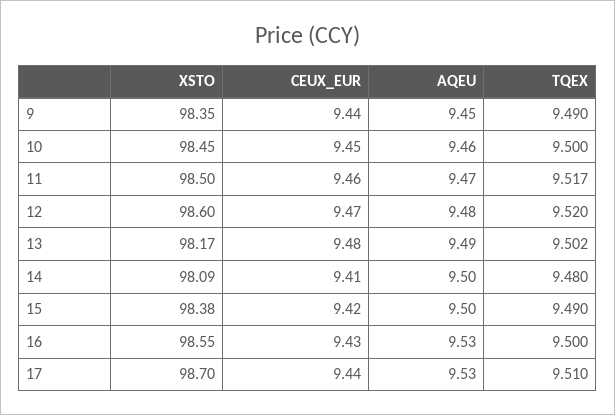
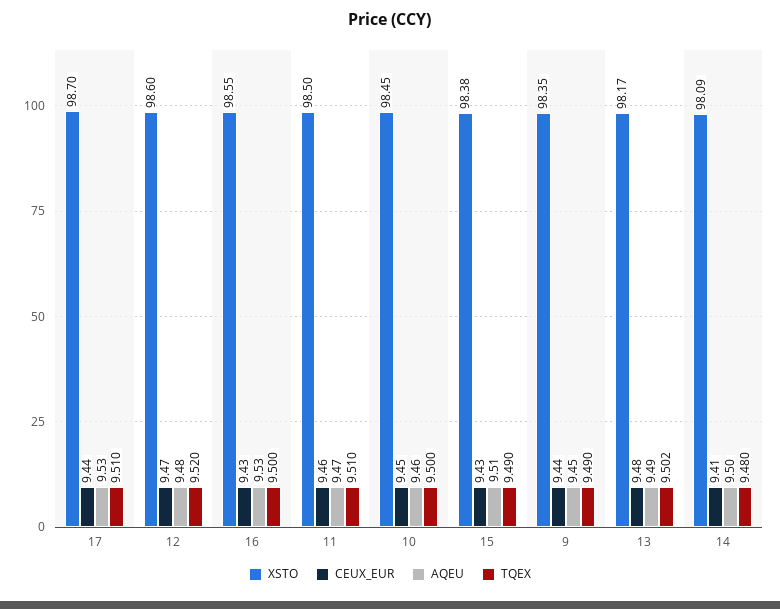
  {
    "XSTO": {
      "9": 98.35,
      "10": 98.45,
      "11": 98.5,
      "12": 98.6,
      "13": 98.17,
      "14": 98.09,
      "15": 98.38,
      "16": 98.55,
      "17": 98.7
    },
    "CEUX_EUR": {
      "9": 9.44,
      "10": 9.45,
      "11": 9.46,
      "12": 9.47,
      "13": 9.48,
      "14": 9.41,
-     "15": 9.42,
+     "15": 9.43,
      "16": 9.43,
      "17": 9.44
    },
    "AQEU": {
      "9": 9.45,
      "10": 9.46,
      "11": 9.47,
      "12": 9.48,
      "13": 9.49,
      "14": 9.5,
-     "15": 9.5,
+     "15": 9.51,
      "16": 9.53,
      "17": 9.53
    },
    "TQEX": {
      "9": 9.49,
      "10": 9.5,
-     "11": 9.517,
+     "11": 9.51,
      "12": 9.52,
      "13": 9.502,
      "14": 9.48,
      "15": 9.49,
      "16": 9.5,
      "17": 9.51
    }
  }

